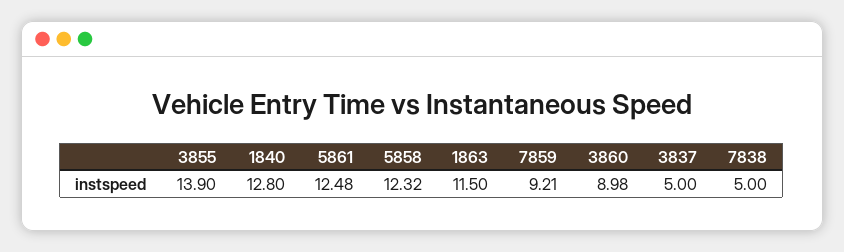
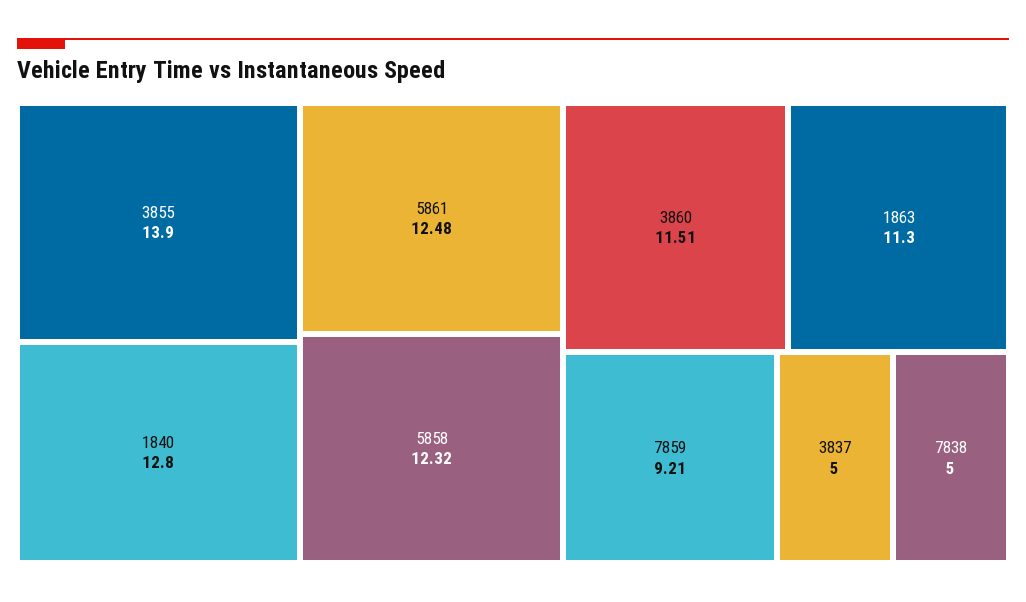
  {
    "3855": 13.9,
    "1840": 12.8,
    "5861": 12.48,
    "5858": 12.32,
-   "1863": 11.5,
+   "1863": 11.3,
    "7859": 9.21,
-   "3860": 8.98,
+   "3860": 11.51,
    "3837": 5,
    "7838": 5
  }

